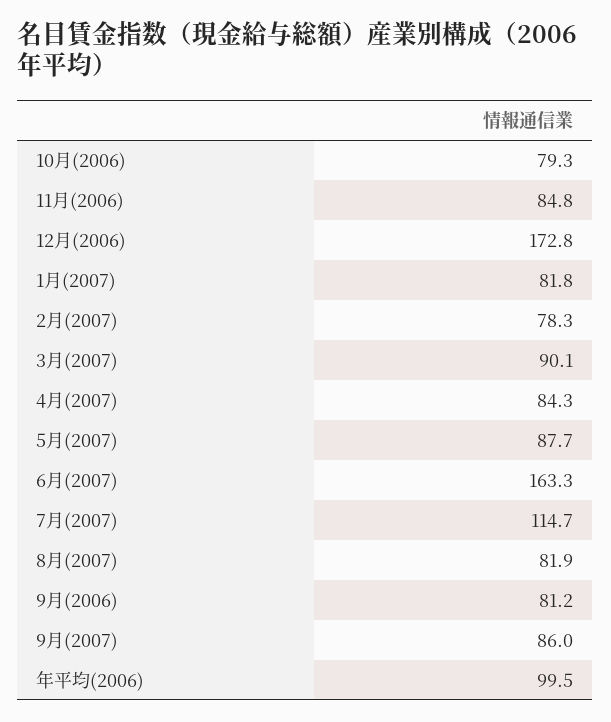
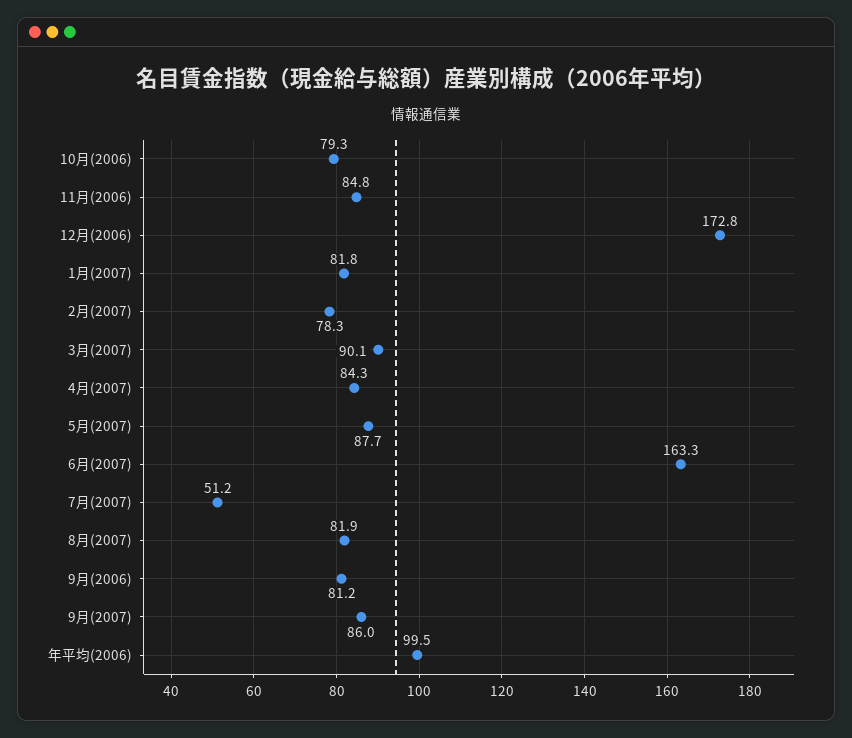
  {
    "10月(2006)": 79.3,
    "11月(2006)": 84.8,
    "12月(2006)": 172.8,
    "1月(2007)": 81.8,
    "2月(2007)": 78.3,
    "3月(2007)": 90.1,
    "4月(2007)": 84.3,
    "5月(2007)": 87.7,
    "6月(2007)": 163.3,
-   "7月(2007)": 114.7,
+   "7月(2007)": 51.2,
    "8月(2007)": 81.9,
    "9月(2006)": 81.2,
    "9月(2007)": 86,
    "年平均(2006)": 99.5
  }

